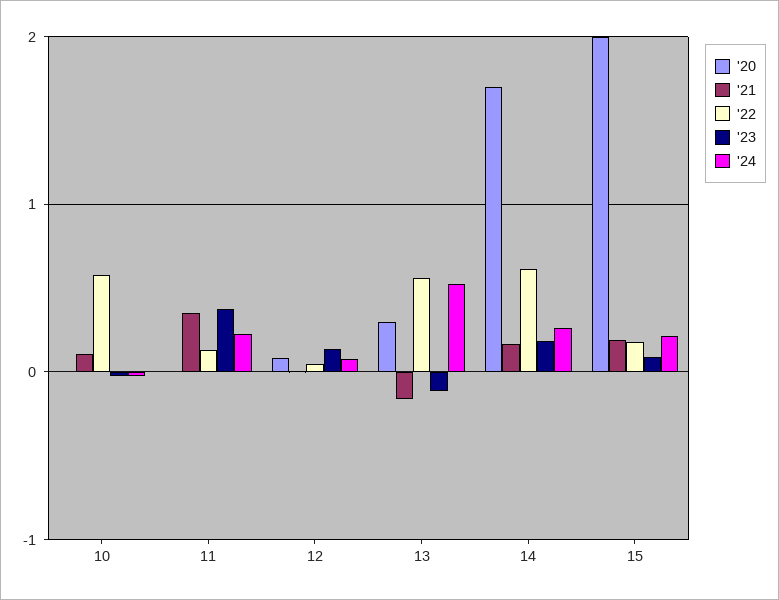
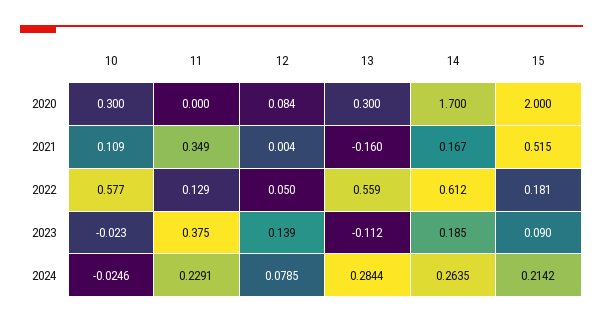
  {
    "'20": {
-     "10": 0,
+     "10": 0.3,
      "11": 0,
      "12": 0.084,
      "13": 0.3,
      "14": 1.7,
      "15": 2
    },
    "'21": {
      "10": 0.109,
      "11": 0.349,
      "12": 0.004,
      "13": -0.16,
      "14": 0.167,
-     "15": 0.2
+     "15": 0.515
    },
    "'22": {
      "10": 0.577,
      "11": 0.129,
      "12": 0.05,
      "13": 0.559,
      "14": 0.612,
      "15": 0.181
    },
    "'23": {
      "10": -0.023,
      "11": 0.375,
      "12": 0.139,
      "13": -0.112,
      "14": 0.185,
      "15": 0.09
    },
    "'24": {
      "10": -0.0246,
      "11": 0.2291,
      "12": 0.0785,
-     "13": 0.5,
+     "13": 0.2844,
      "14": 0.2635,
      "15": 0.2142
    }
  }

